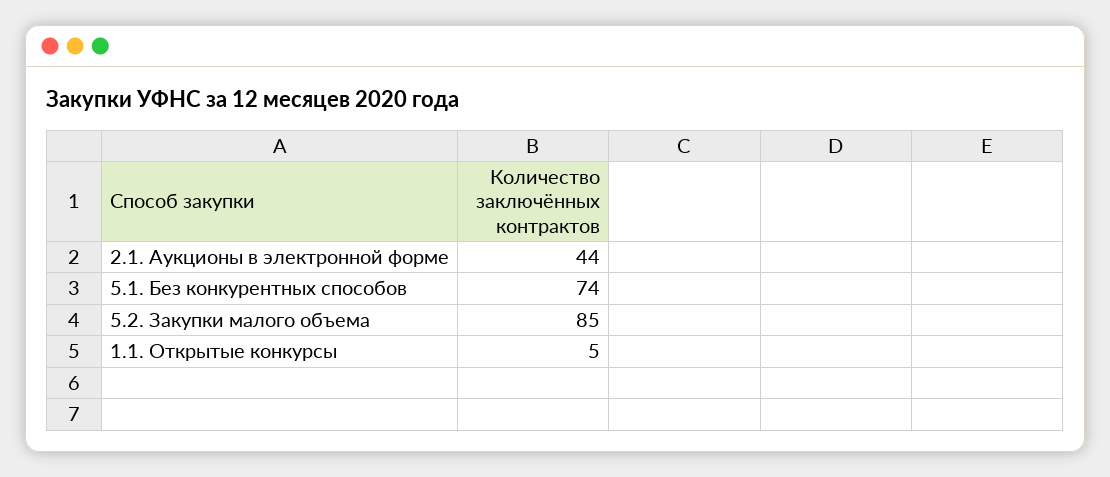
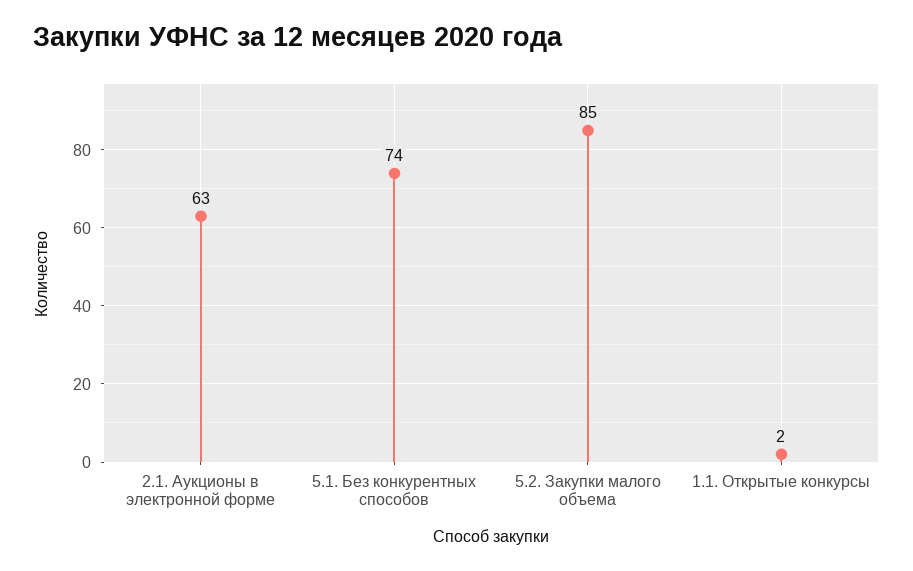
  {
-   "2.1. Аукционы в электронной форме": 44,
+   "2.1. Аукционы в электронной форме": 63,
    "5.1. Без конкурентных способов": 74,
    "5.2. Закупки малого объема": 85,
-   "1.1. Открытые конкурсы": 5
+   "1.1. Открытые конкурсы": 2
  }

